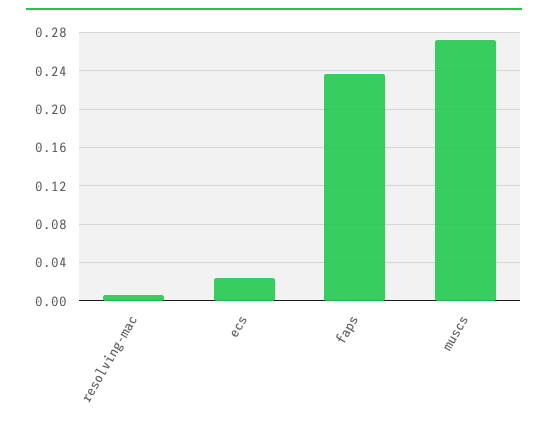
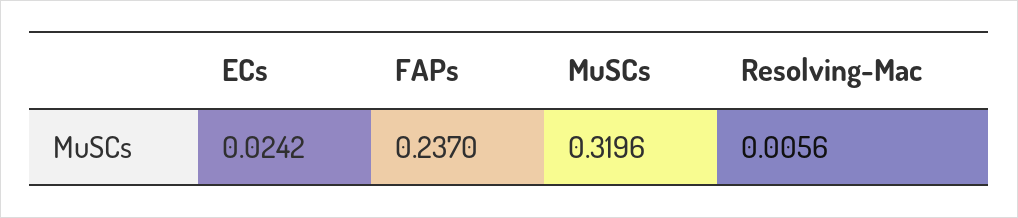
  {
    "resolving-mac": 0.0056,
    "ecs": 0.0242,
    "faps": 0.237,
-   "muscs": 0.27
+   "muscs": 0.3196
  }

